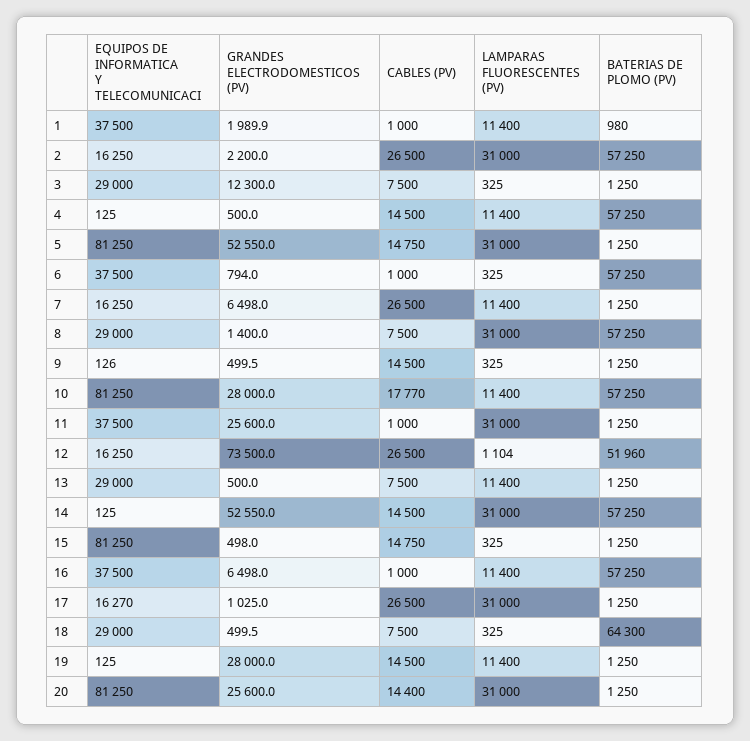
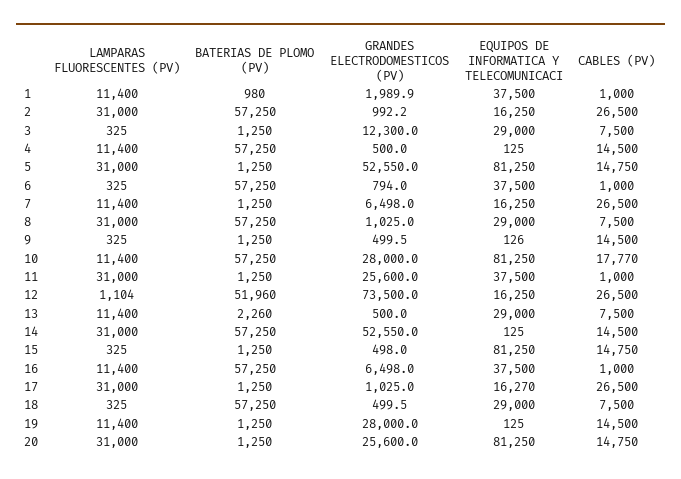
  {
    "EQUIPOS DE INFORMATICA Y TELECOMUNICACI": {
      "1": 37500,
      "2": 16250,
      "3": 29000,
      "4": 125,
      "5": 81250,
      "6": 37500,
      "7": 16250,
      "8": 29000,
      "9": 126,
      "10": 81250,
      "11": 37500,
      "12": 16250,
      "13": 29000,
      "14": 125,
      "15": 81250,
      "16": 37500,
      "17": 16270,
      "18": 29000,
      "19": 125,
      "20": 81250
    },
    "GRANDES ELECTRODOMESTICOS (PV)": {
      "1": 1989.9,
-     "2": 2200,
+     "2": 992.2,
      "3": 12300,
      "4": 500,
      "5": 52550,
      "6": 794,
      "7": 6498,
-     "8": 1400,
+     "8": 1025,
      "9": 499.5,
      "10": 28000,
      "11": 25600,
      "12": 73500,
      "13": 500,
      "14": 52550,
      "15": 498,
      "16": 6498,
      "17": 1025,
      "18": 499.5,
      "19": 28000,
      "20": 25600
    },
    "CABLES (PV)": {
      "1": 1000,
      "2": 26500,
      "3": 7500,
      "4": 14500,
      "5": 14750,
      "6": 1000,
      "7": 26500,
      "8": 7500,
      "9": 14500,
      "10": 17770,
      "11": 1000,
      "12": 26500,
      "13": 7500,
      "14": 14500,
      "15": 14750,
      "16": 1000,
      "17": 26500,
      "18": 7500,
      "19": 14500,
-     "20": 14400
+     "20": 14750
    },
    "LAMPARAS FLUORESCENTES (PV)": {
      "1": 11400,
      "2": 31000,
      "3": 325,
      "4": 11400,
      "5": 31000,
      "6": 325,
      "7": 11400,
      "8": 31000,
      "9": 325,
      "10": 11400,
      "11": 31000,
      "12": 1104,
      "13": 11400,
      "14": 31000,
      "15": 325,
      "16": 11400,
      "17": 31000,
      "18": 325,
      "19": 11400,
      "20": 31000
    },
    "BATERIAS DE PLOMO (PV)": {
      "1": 980,
      "2": 57250,
      "3": 1250,
      "4": 57250,
      "5": 1250,
      "6": 57250,
      "7": 1250,
      "8": 57250,
      "9": 1250,
      "10": 57250,
      "11": 1250,
      "12": 51960,
-     "13": 1250,
+     "13": 2260,
      "14": 57250,
      "15": 1250,
      "16": 57250,
      "17": 1250,
-     "18": 64300,
+     "18": 57250,
      "19": 1250,
      "20": 1250
    }
  }

